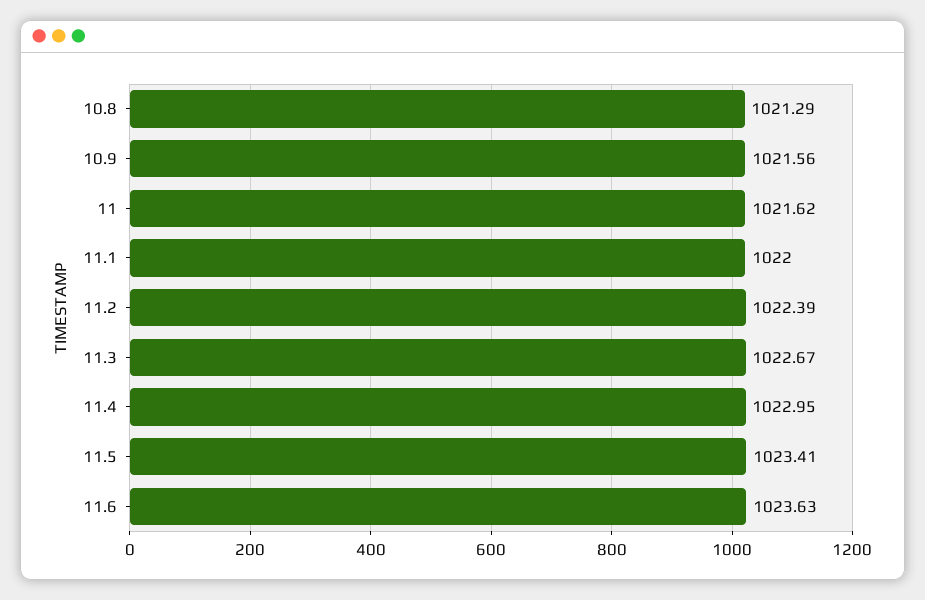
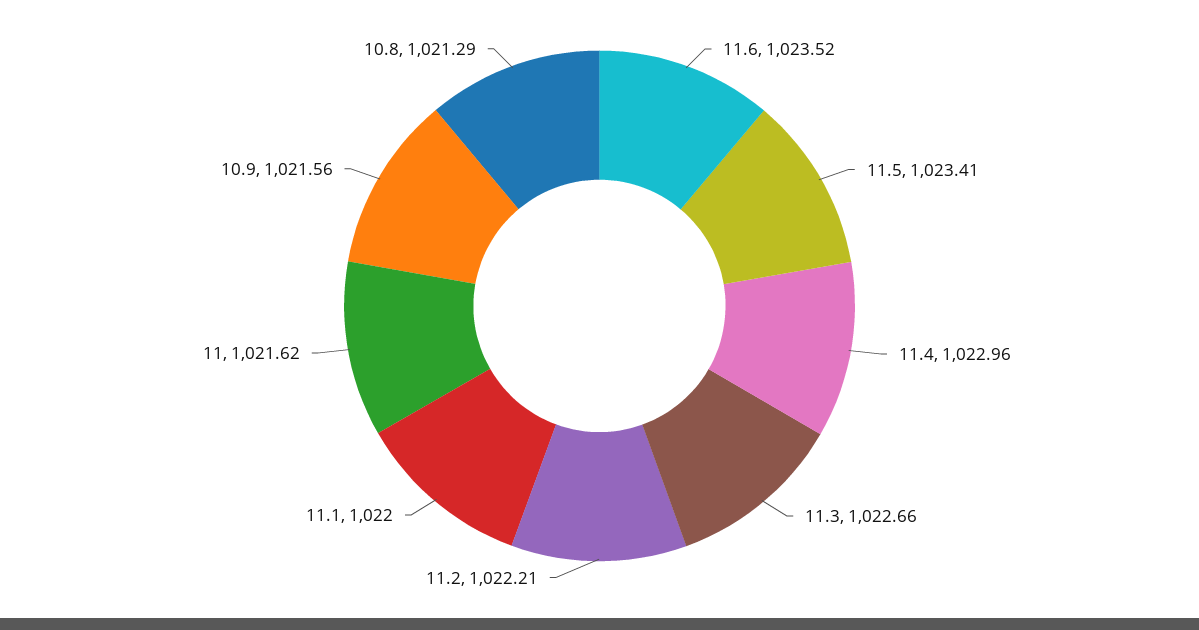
  {
    "10.8": 1021.29,
    "10.9": 1021.56,
    "11": 1021.62,
    "11.1": 1022,
-   "11.2": 1022.39,
+   "11.2": 1022.21,
-   "11.3": 1022.67,
+   "11.3": 1022.66,
-   "11.4": 1022.95,
+   "11.4": 1022.96,
    "11.5": 1023.41,
-   "11.6": 1023.63
+   "11.6": 1023.52
  }

